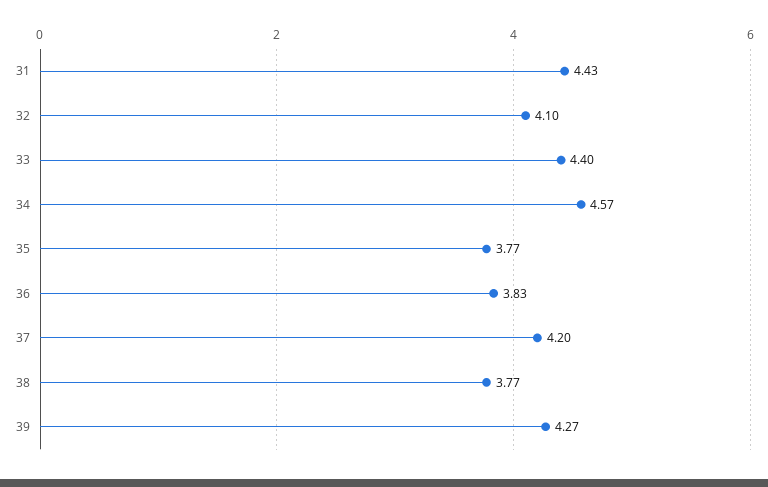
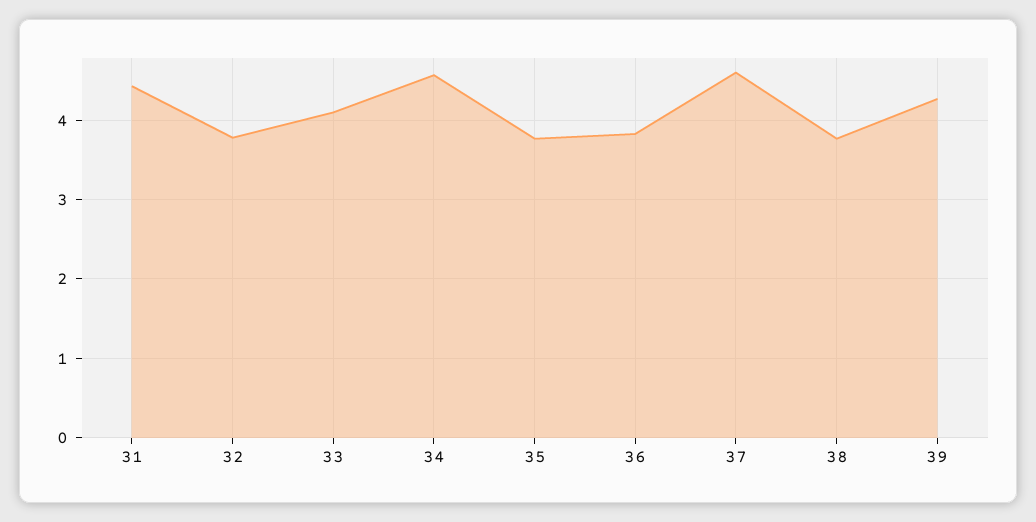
  {
    "31": 4.43,
-   "32": 4.1,
+   "32": 3.8,
-   "33": 4.4,
+   "33": 4.1,
    "34": 4.57,
    "35": 3.77,
    "36": 3.83,
-   "37": 4.2,
+   "37": 4.6,
    "38": 3.77,
    "39": 4.27
  }

